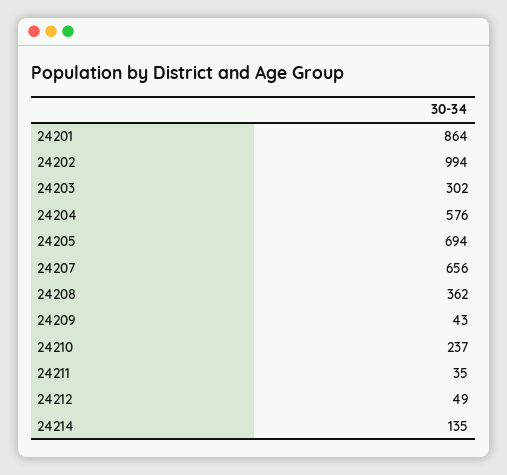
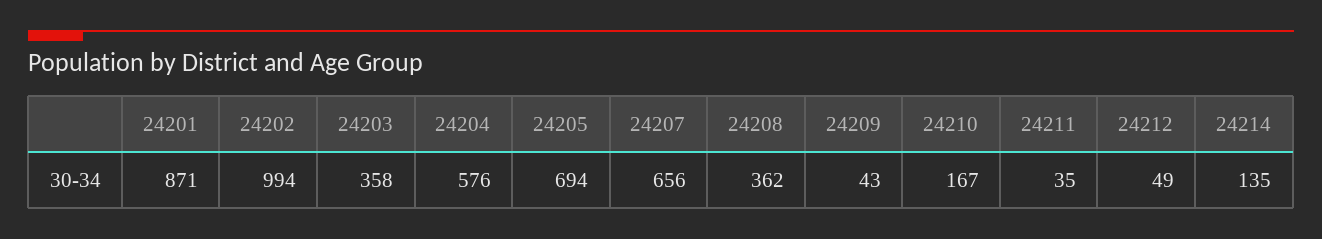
  {
-   "24201": 864,
+   "24201": 871,
    "24202": 994,
-   "24203": 302,
+   "24203": 358,
    "24204": 576,
    "24205": 694,
    "24207": 656,
    "24208": 362,
    "24209": 43,
-   "24210": 237,
+   "24210": 167,
    "24211": 35,
    "24212": 49,
    "24214": 135
  }

